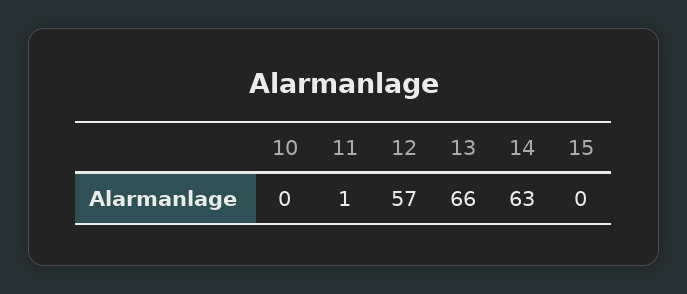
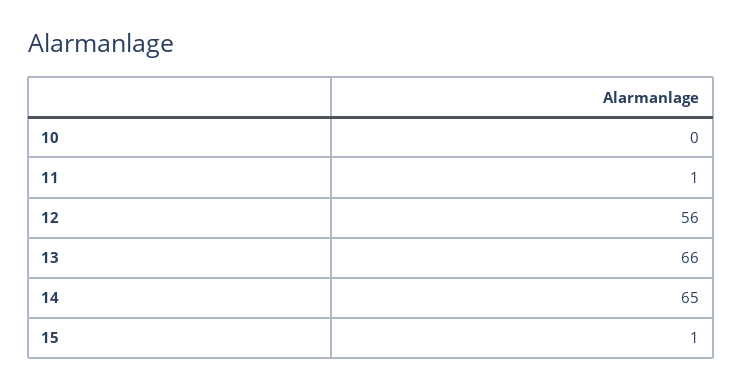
  {
    "10": 0,
    "11": 1,
-   "12": 57,
+   "12": 56,
    "13": 66,
-   "14": 63,
+   "14": 65,
-   "15": 0
+   "15": 1
  }

